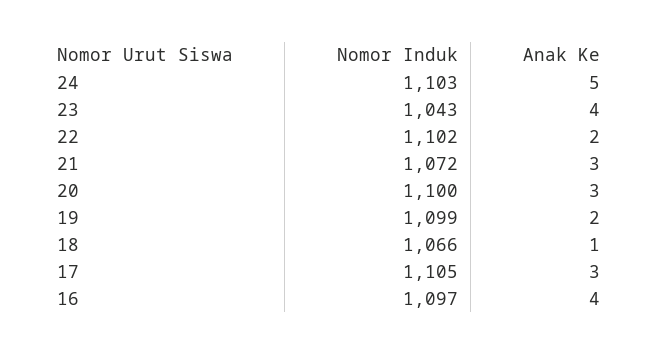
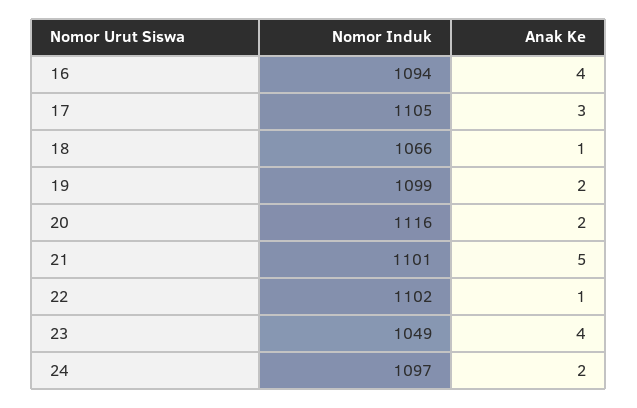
  {
    "Nomor Induk": {
-     "24": 1103,
+     "24": 1097,
-     "23": 1043,
+     "23": 1049,
      "22": 1102,
-     "21": 1072,
+     "21": 1101,
-     "20": 1100,
+     "20": 1116,
      "19": 1099,
      "18": 1066,
      "17": 1105,
-     "16": 1097
+     "16": 1094
    },
    "Anak Ke": {
-     "24": 5,
+     "24": 2,
      "23": 4,
-     "22": 2,
+     "22": 1,
-     "21": 3,
+     "21": 5,
-     "20": 3,
+     "20": 2,
      "19": 2,
      "18": 1,
      "17": 3,
      "16": 4
    }
  }

